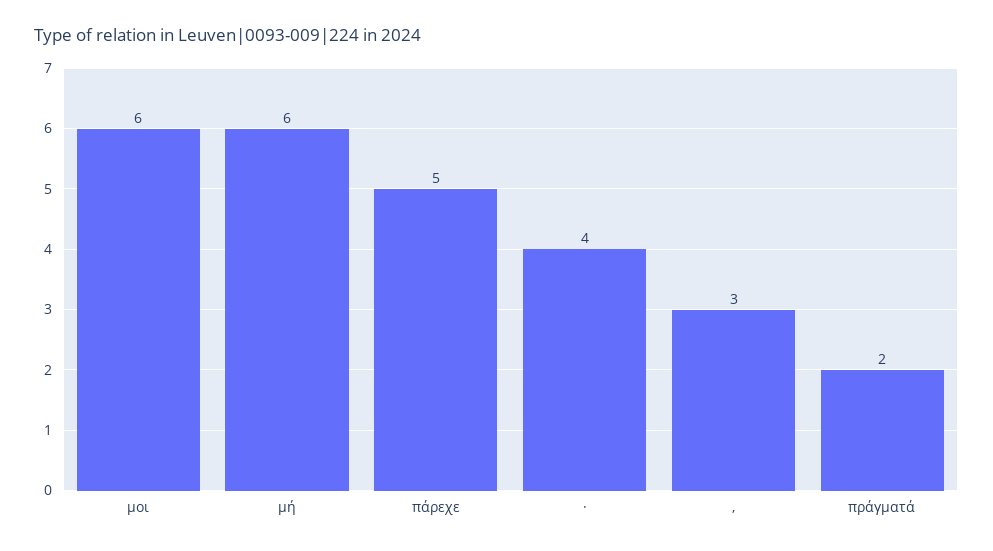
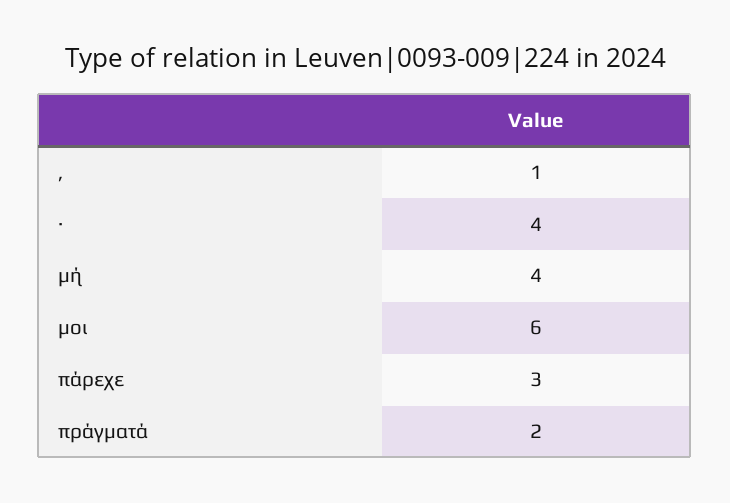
  {
    "μοι": 6,
-   "μή": 6,
+   "μή": 4,
-   "πάρεχε": 5,
+   "πάρεχε": 3,
    "·": 4,
-   ",": 3,
+   ",": 1,
    "πράγματά": 2
  }

